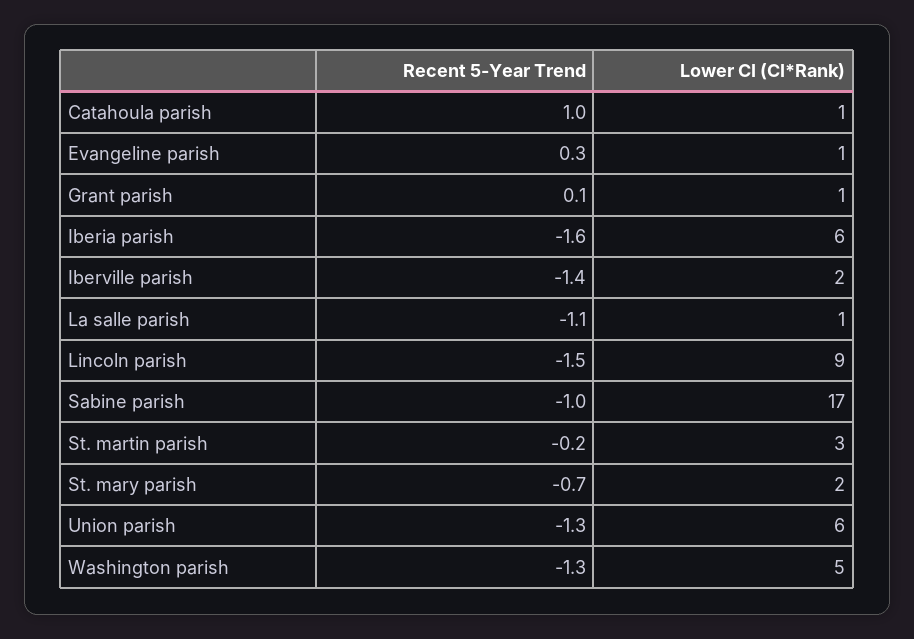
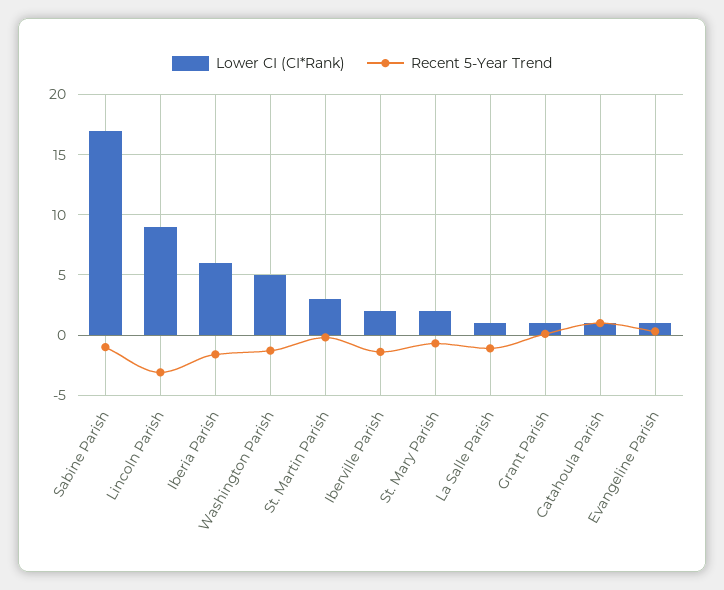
  {
    "Recent 5-Year Trend": {
      "Catahoula parish": 1,
      "Evangeline parish": 0.3,
      "Grant parish": 0.1,
      "Iberia parish": -1.6,
      "Iberville parish": -1.4,
      "La salle parish": -1.1,
-     "Lincoln parish": -1.5,
+     "Lincoln parish": -3,
      "Sabine parish": -1,
      "St. martin parish": -0.2,
      "St. mary parish": -0.7,
-     "Union parish": -1.3,
      "Washington parish": -1.3
    },
    "Lower CI (CI*Rank)": {
      "Catahoula parish": 1,
      "Evangeline parish": 1,
      "Grant parish": 1,
      "Iberia parish": 6,
      "Iberville parish": 2,
      "La salle parish": 1,
      "Lincoln parish": 9,
      "Sabine parish": 17,
      "St. martin parish": 3,
      "St. mary parish": 2,
-     "Union parish": 6,
      "Washington parish": 5
    }
  }

